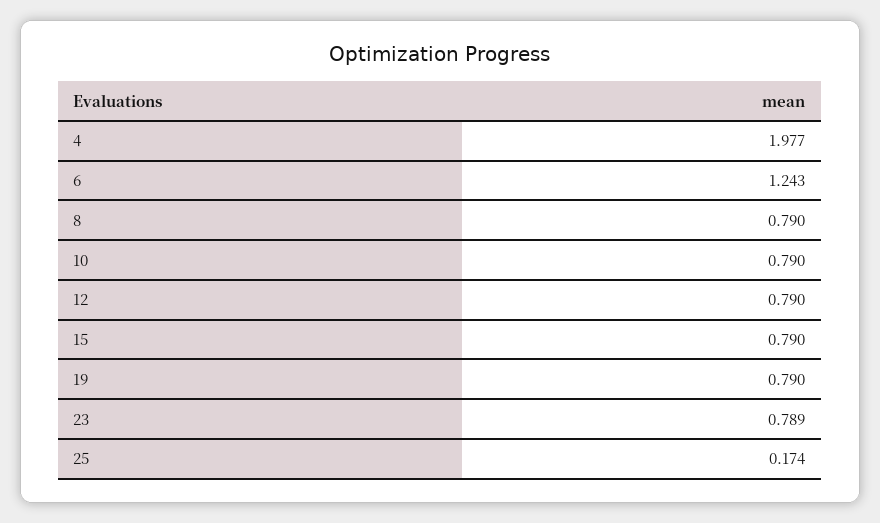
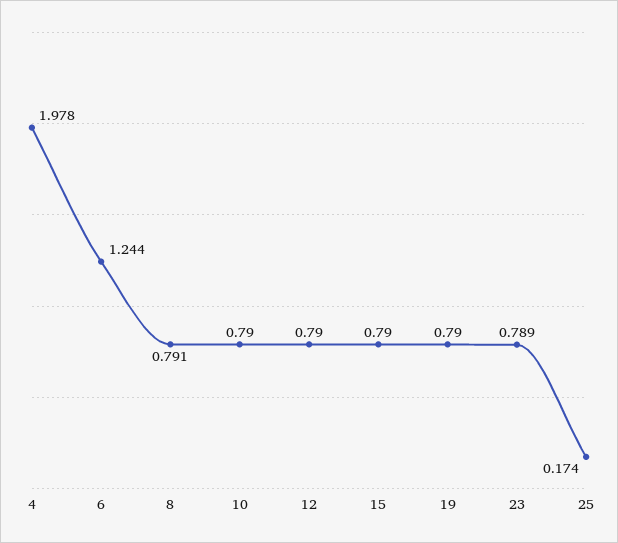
  {
-   "4": 1.977,
+   "4": 1.978,
-   "6": 1.243,
+   "6": 1.244,
-   "8": 0.79,
+   "8": 0.791,
    "10": 0.79,
    "12": 0.79,
    "15": 0.79,
    "19": 0.79,
    "23": 0.789,
    "25": 0.174
  }

